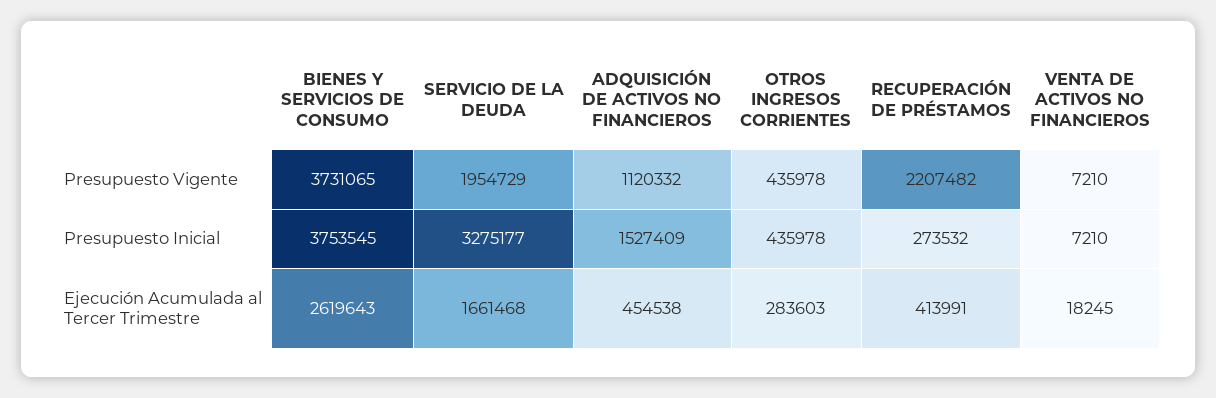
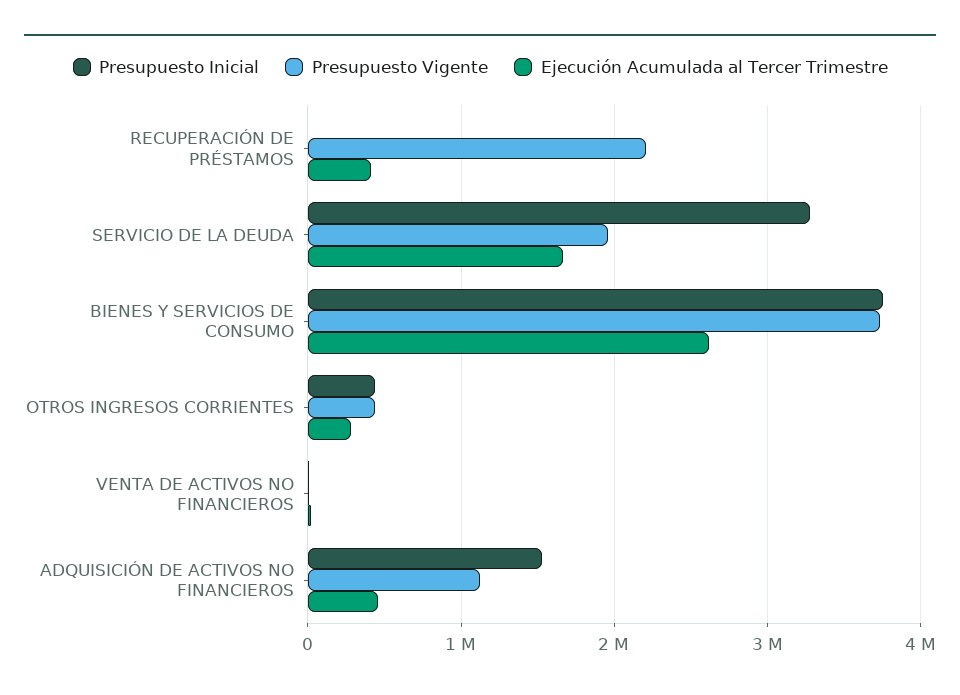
  {
    "Presupuesto Vigente": {
      "BIENES Y SERVICIOS DE CONSUMO": 3731065,
      "SERVICIO DE LA DEUDA": 1954729,
      "ADQUISICIÓN DE ACTIVOS NO FINANCIEROS": 1120332,
      "OTROS INGRESOS CORRIENTES": 435978,
      "RECUPERACIÓN DE PRÉSTAMOS": 2207482,
      "VENTA DE ACTIVOS NO FINANCIEROS": 7210
    },
    "Presupuesto Inicial": {
      "BIENES Y SERVICIOS DE CONSUMO": 3753545,
      "SERVICIO DE LA DEUDA": 3275177,
      "ADQUISICIÓN DE ACTIVOS NO FINANCIEROS": 1527409,
      "OTROS INGRESOS CORRIENTES": 435978,
-     "RECUPERACIÓN DE PRÉSTAMOS": 273532,
+     "RECUPERACIÓN DE PRÉSTAMOS": 0,
      "VENTA DE ACTIVOS NO FINANCIEROS": 7210
    },
    "Ejecución Acumulada al Tercer Trimestre": {
      "BIENES Y SERVICIOS DE CONSUMO": 2619643,
      "SERVICIO DE LA DEUDA": 1661468,
      "ADQUISICIÓN DE ACTIVOS NO FINANCIEROS": 454538,
      "OTROS INGRESOS CORRIENTES": 283603,
      "RECUPERACIÓN DE PRÉSTAMOS": 413991,
      "VENTA DE ACTIVOS NO FINANCIEROS": 18245
    }
  }

